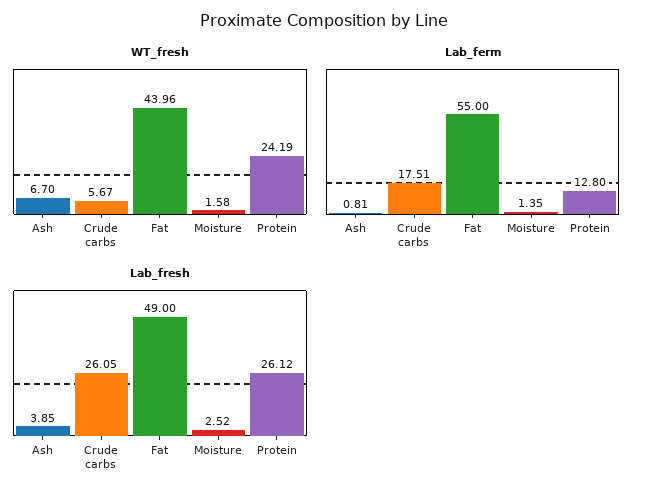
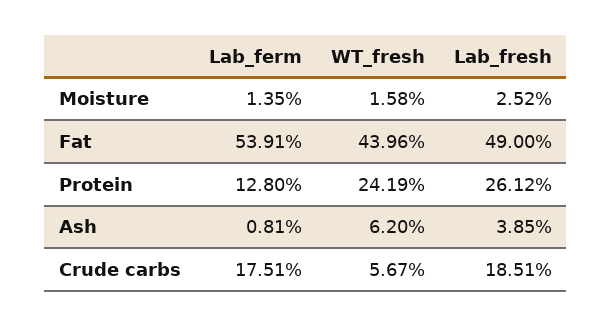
  {
    "WT_fresh": {
-     "Ash": 6.7,
+     "Ash": 6.2,
      "Crude carbs": 5.67,
      "Fat": 43.96,
      "Moisture": 1.58,
      "Protein": 24.19
    },
    "Lab_ferm": {
      "Ash": 0.81,
      "Crude carbs": 17.51,
-     "Fat": 55,
+     "Fat": 53.91,
      "Moisture": 1.35,
      "Protein": 12.8
    },
    "Lab_fresh": {
      "Ash": 3.85,
-     "Crude carbs": 26.05,
+     "Crude carbs": 18.51,
      "Fat": 49,
      "Moisture": 2.52,
      "Protein": 26.12
    }
  }

